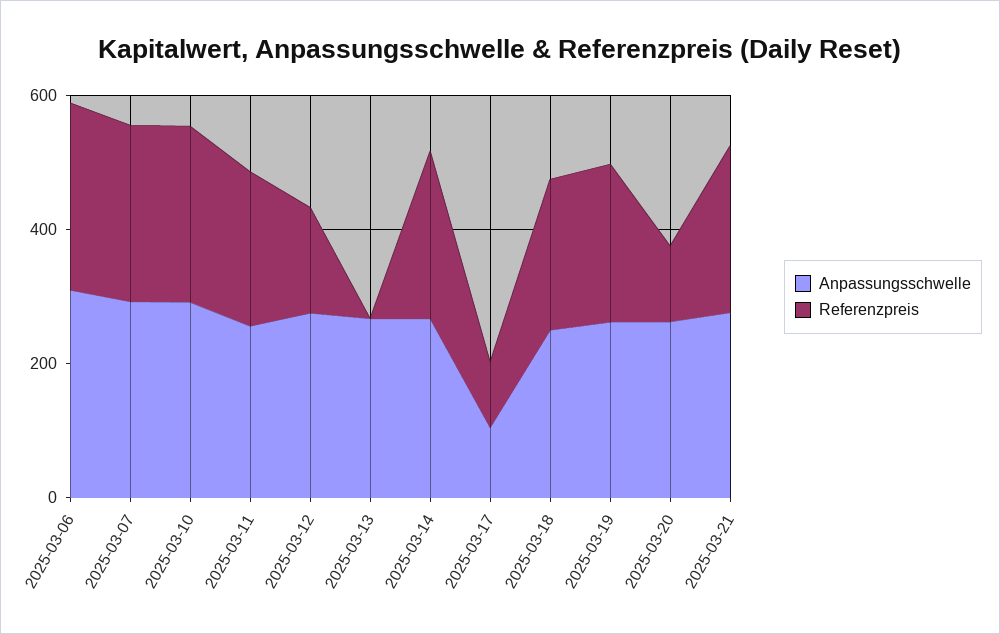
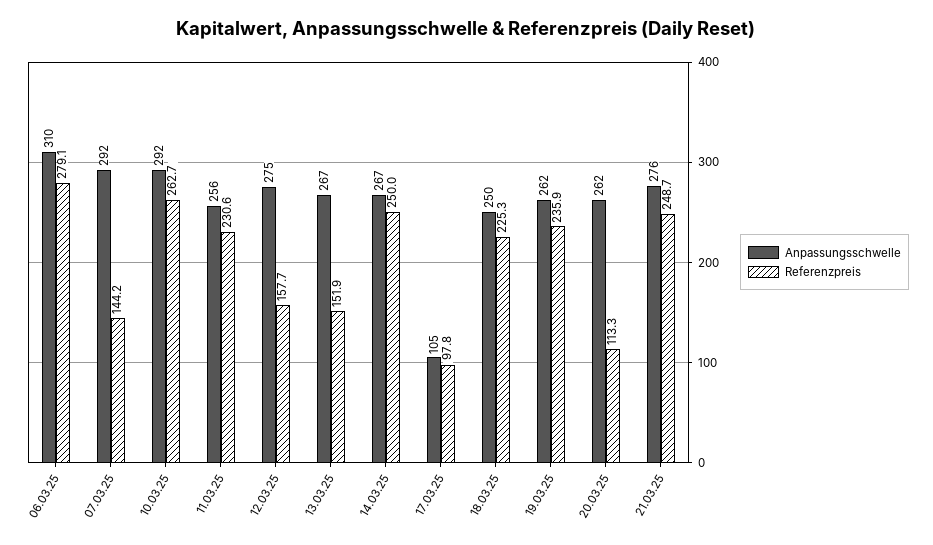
  {
    "Anpassungsschwelle": {
      "2025-03-06": 310,
      "2025-03-07": 292,
      "2025-03-10": 292,
      "2025-03-11": 256,
      "2025-03-12": 275,
      "2025-03-13": 267,
      "2025-03-14": 267,
      "2025-03-17": 105,
      "2025-03-18": 250,
      "2025-03-19": 262,
      "2025-03-20": 262,
      "2025-03-21": 276
    },
    "Referenzpreis": {
      "2025-03-06": 279.1,
-     "2025-03-07": 250,
+     "2025-03-07": 144.2,
      "2025-03-10": 262.7,
      "2025-03-11": 230.6,
      "2025-03-12": 157.7,
-     "2025-03-13": 0,
+     "2025-03-13": 151.9,
      "2025-03-14": 250,
      "2025-03-17": 97.8,
      "2025-03-18": 225.3,
      "2025-03-19": 235.9,
      "2025-03-20": 113.3,
      "2025-03-21": 248.7
    }
  }

